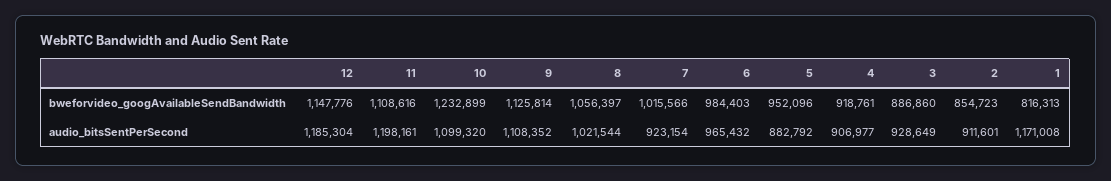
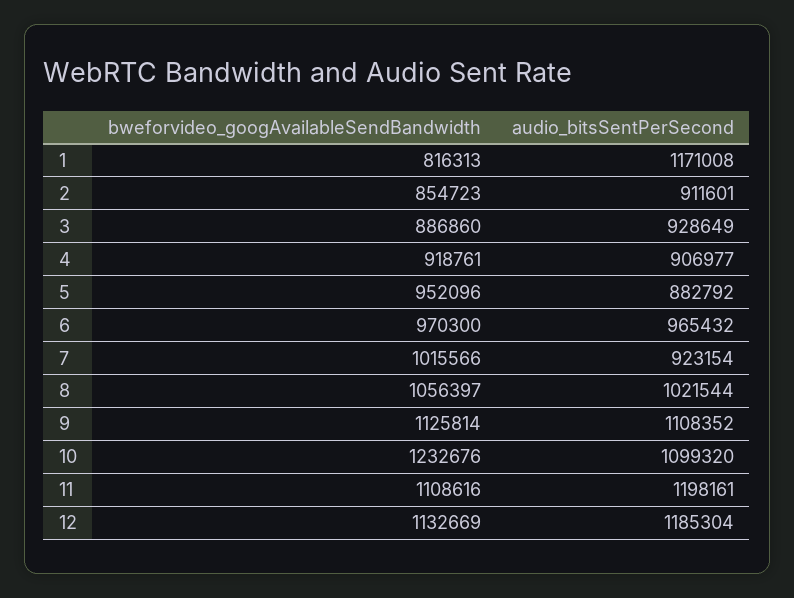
  {
    "12": {
-     "bweforvideo_googAvailableSendBandwidth": 1147776,
+     "bweforvideo_googAvailableSendBandwidth": 1132669,
      "audio_bitsSentPerSecond": 1185304
    },
    "11": {
      "bweforvideo_googAvailableSendBandwidth": 1108616,
      "audio_bitsSentPerSecond": 1198161
    },
    "10": {
-     "bweforvideo_googAvailableSendBandwidth": 1232899,
+     "bweforvideo_googAvailableSendBandwidth": 1232676,
      "audio_bitsSentPerSecond": 1099320
    },
    "9": {
      "bweforvideo_googAvailableSendBandwidth": 1125814,
      "audio_bitsSentPerSecond": 1108352
    },
    "8": {
      "bweforvideo_googAvailableSendBandwidth": 1056397,
      "audio_bitsSentPerSecond": 1021544
    },
    "7": {
      "bweforvideo_googAvailableSendBandwidth": 1015566,
      "audio_bitsSentPerSecond": 923154
    },
    "6": {
-     "bweforvideo_googAvailableSendBandwidth": 984403,
+     "bweforvideo_googAvailableSendBandwidth": 970300,
      "audio_bitsSentPerSecond": 965432
    },
    "5": {
      "bweforvideo_googAvailableSendBandwidth": 952096,
      "audio_bitsSentPerSecond": 882792
    },
    "4": {
      "bweforvideo_googAvailableSendBandwidth": 918761,
      "audio_bitsSentPerSecond": 906977
    },
    "3": {
      "bweforvideo_googAvailableSendBandwidth": 886860,
      "audio_bitsSentPerSecond": 928649
    },
    "2": {
      "bweforvideo_googAvailableSendBandwidth": 854723,
      "audio_bitsSentPerSecond": 911601
    },
    "1": {
      "bweforvideo_googAvailableSendBandwidth": 816313,
      "audio_bitsSentPerSecond": 1171008
    }
  }

